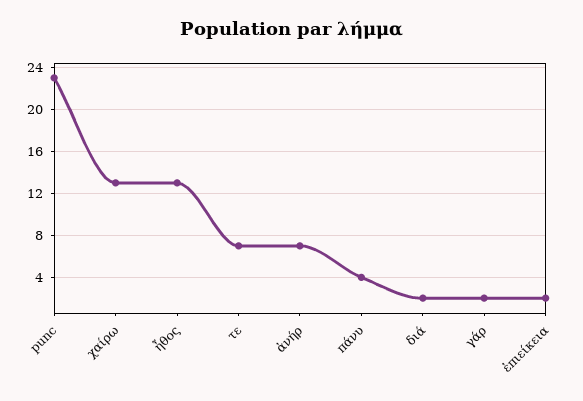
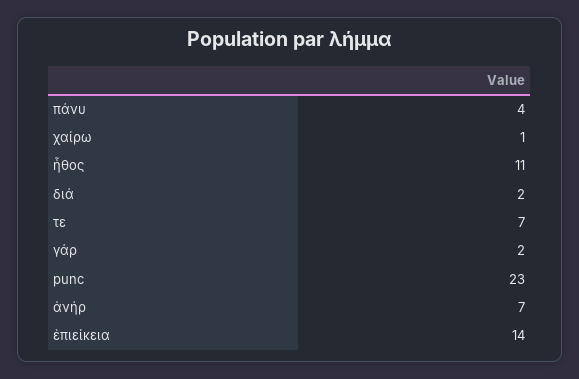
  {
    "punc": 23,
-   "χαίρω": 13,
+   "χαίρω": 1,
-   "ἦθος": 13,
+   "ἦθος": 11,
    "τε": 7,
    "ἀνήρ": 7,
    "πάνυ": 4,
    "διά": 2,
    "γάρ": 2,
-   "ἐπιείκεια": 2
+   "ἐπιείκεια": 14
  }

